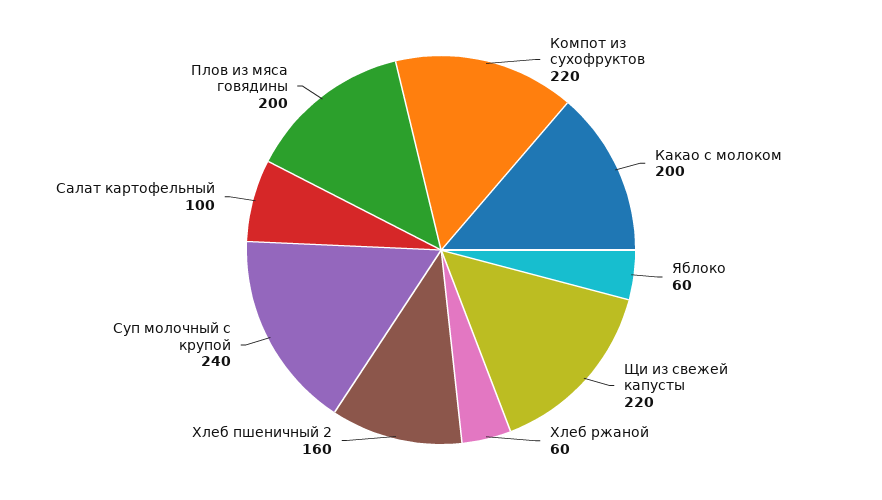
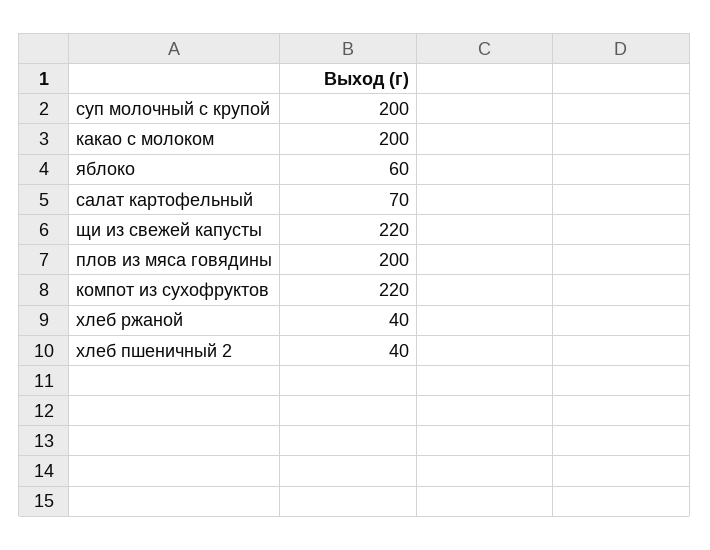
  {
    "Компот из сухофруктов": 220,
    "Какао с молоком": 200,
    "Яблоко": 60,
    "Щи из свежей капусты": 220,
-   "Хлеб ржаной": 60,
+   "Хлеб ржаной": 40,
-   "Хлеб пшеничный 2": 160,
+   "Хлеб пшеничный 2": 40,
-   "Суп молочный с крупой": 240,
+   "Суп молочный с крупой": 200,
-   "Салат картофельный": 100,
+   "Салат картофельный": 70,
    "Плов из мяса говядины": 200
  }

